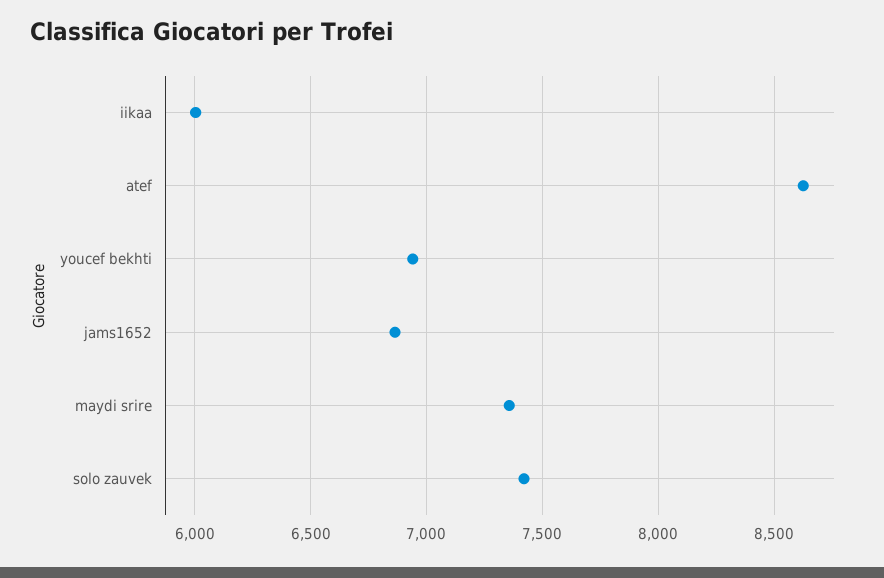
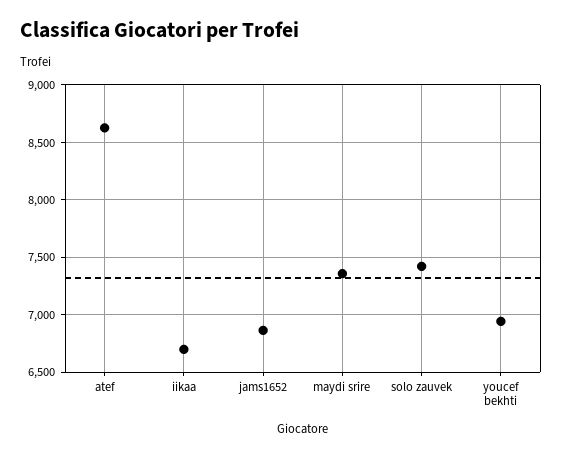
  {
-   "iikaa": 6000,
+   "iikaa": 6700,
    "atef": 8650,
    "youcef bekhti": 6950,
    "jams1652": 6850,
    "maydi srire": 7350,
    "solo zauvek": 7400
  }

